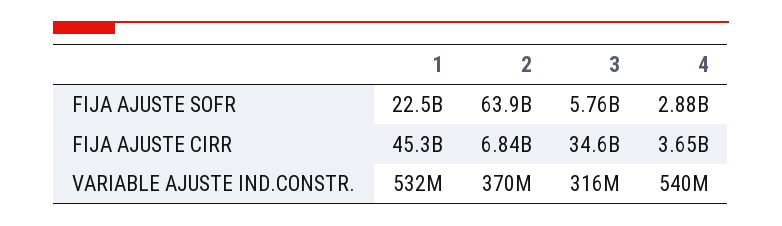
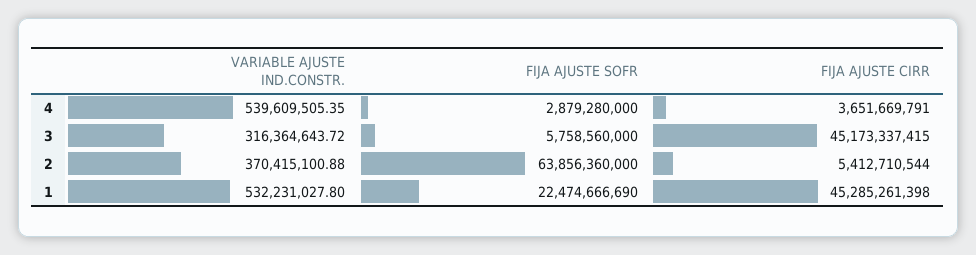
  {
    "1": {
      "FIJA AJUSTE SOFR": 22474666690,
      "FIJA AJUSTE CIRR": 45285261398,
      "VARIABLE AJUSTE IND.CONSTR.": 532231027.8
    },
    "2": {
      "FIJA AJUSTE SOFR": 63856360000,
-     "FIJA AJUSTE CIRR": 6840000000,
+     "FIJA AJUSTE CIRR": 5412710544,
      "VARIABLE AJUSTE IND.CONSTR.": 370415100.88
    },
    "3": {
      "FIJA AJUSTE SOFR": 5758560000,
-     "FIJA AJUSTE CIRR": 34600000000,
+     "FIJA AJUSTE CIRR": 45173337415,
      "VARIABLE AJUSTE IND.CONSTR.": 316364643.72
    },
    "4": {
      "FIJA AJUSTE SOFR": 2879280000,
      "FIJA AJUSTE CIRR": 3651669791,
      "VARIABLE AJUSTE IND.CONSTR.": 539609505.35
    }
  }

